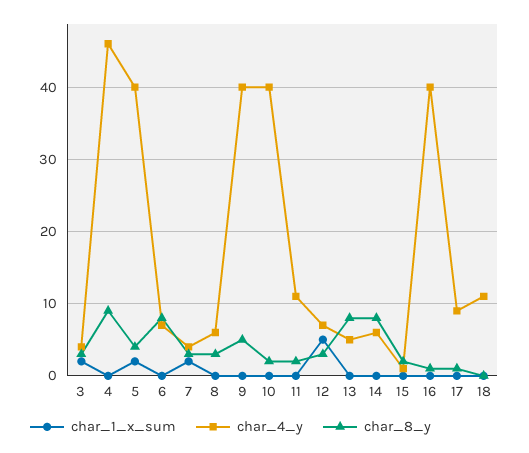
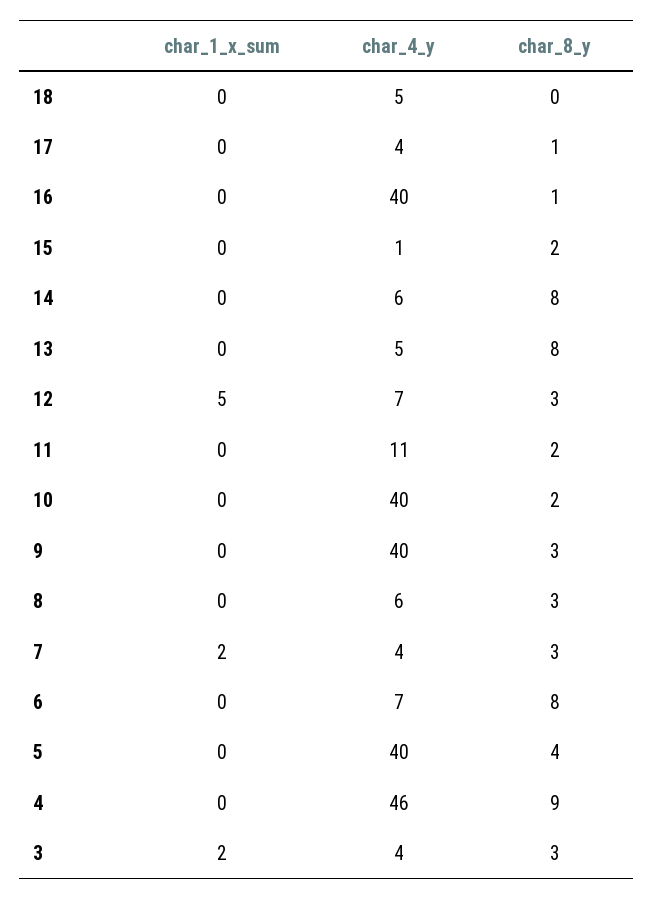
  {
    "char_1_x_sum": {
      "3": 2,
      "4": 0,
-     "5": 2,
+     "5": 0,
      "6": 0,
      "7": 2,
      "8": 0,
      "9": 0,
      "10": 0,
      "11": 0,
      "12": 5,
      "13": 0,
      "14": 0,
      "15": 0,
      "16": 0,
      "17": 0,
      "18": 0
    },
    "char_4_y": {
      "3": 4,
      "4": 46,
      "5": 40,
      "6": 7,
      "7": 4,
      "8": 6,
      "9": 40,
      "10": 40,
      "11": 11,
      "12": 7,
      "13": 5,
      "14": 6,
      "15": 1,
      "16": 40,
-     "17": 9,
+     "17": 4,
-     "18": 11
+     "18": 5
    },
    "char_8_y": {
      "3": 3,
      "4": 9,
      "5": 4,
      "6": 8,
      "7": 3,
      "8": 3,
-     "9": 5,
+     "9": 3,
      "10": 2,
      "11": 2,
      "12": 3,
      "13": 8,
      "14": 8,
      "15": 2,
      "16": 1,
      "17": 1,
      "18": 0
    }
  }

